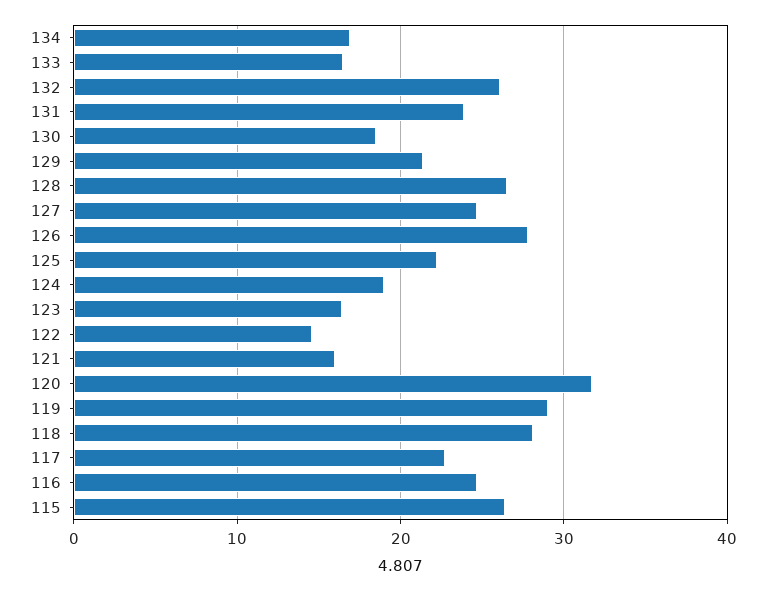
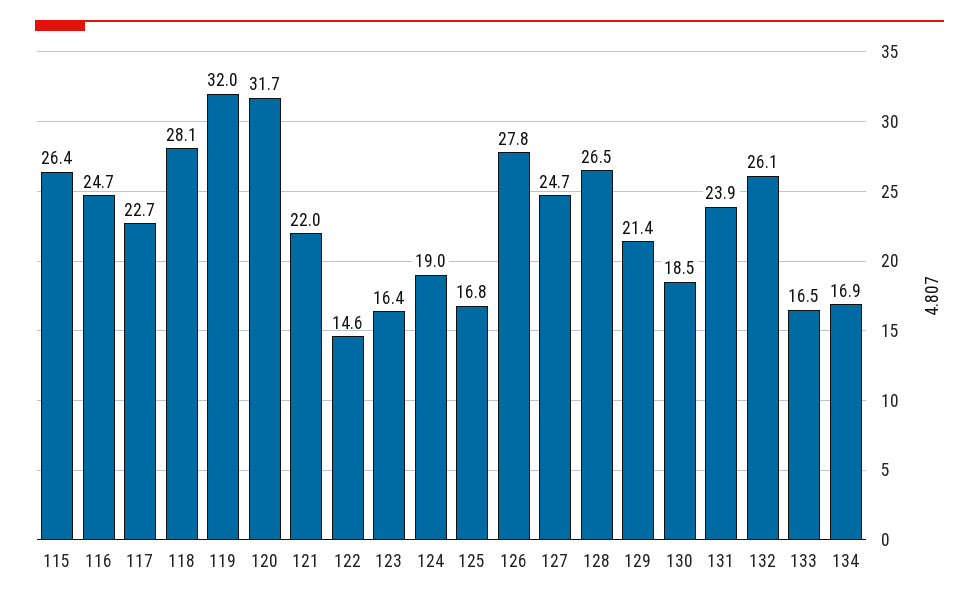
  {
    "134": 16.9,
    "133": 16.5,
    "132": 26.1,
    "131": 23.9,
    "130": 18.5,
    "129": 21.4,
    "128": 26.5,
    "127": 24.7,
    "126": 27.8,
-   "125": 22,
+   "125": 16.8,
    "124": 19,
    "123": 16.4,
    "122": 14.6,
-   "121": 16,
+   "121": 22,
    "120": 31.7,
-   "119": 29,
+   "119": 32,
    "118": 28.1,
    "117": 22.7,
    "116": 24.7,
    "115": 26.4
  }

